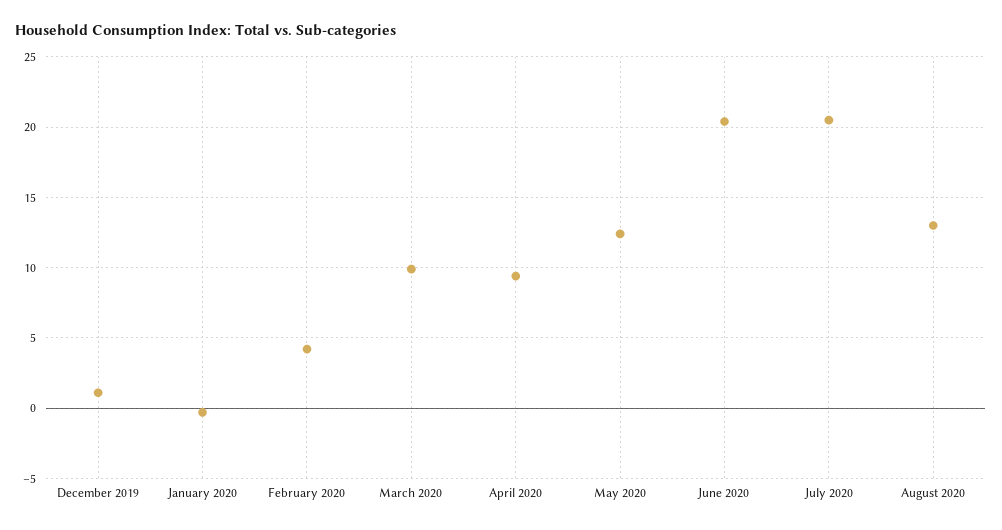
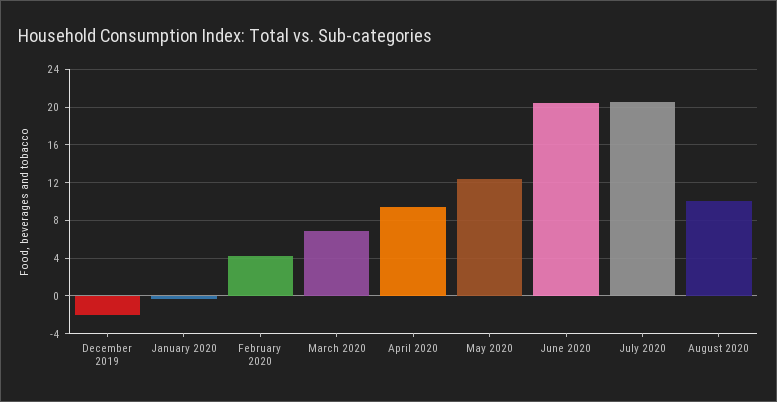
  {
-   "December 2019": 1,
+   "December 2019": -2,
    "January 2020": -0.5,
    "February 2020": 4,
-   "March 2020": 10,
+   "March 2020": 7,
    "April 2020": 9.5,
    "May 2020": 12.5,
    "June 2020": 20.5,
    "July 2020": 20.5,
-   "August 2020": 13
+   "August 2020": 10
  }

